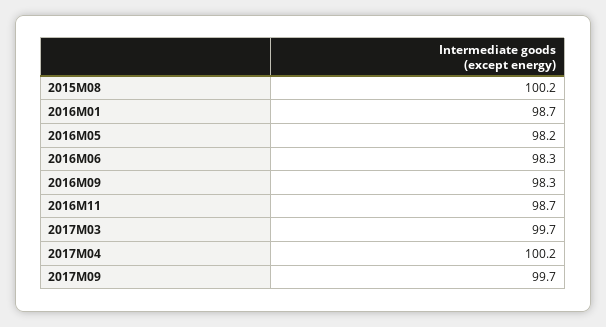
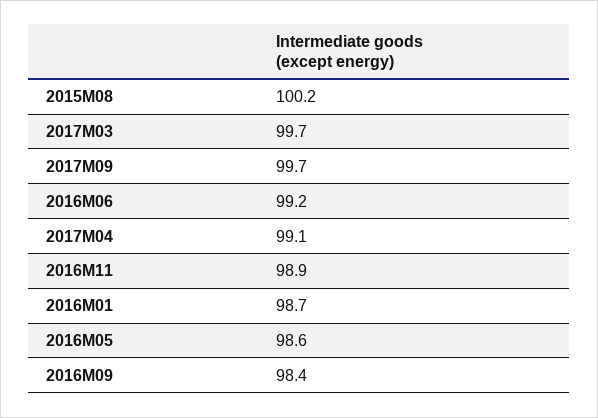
  {
    "2015M08": 100.2,
    "2016M01": 98.7,
-   "2016M05": 98.2,
+   "2016M05": 98.6,
-   "2016M06": 98.3,
+   "2016M06": 99.2,
-   "2016M09": 98.3,
+   "2016M09": 98.4,
-   "2016M11": 98.7,
+   "2016M11": 98.9,
    "2017M03": 99.7,
-   "2017M04": 100.2,
+   "2017M04": 99.1,
    "2017M09": 99.7
  }

